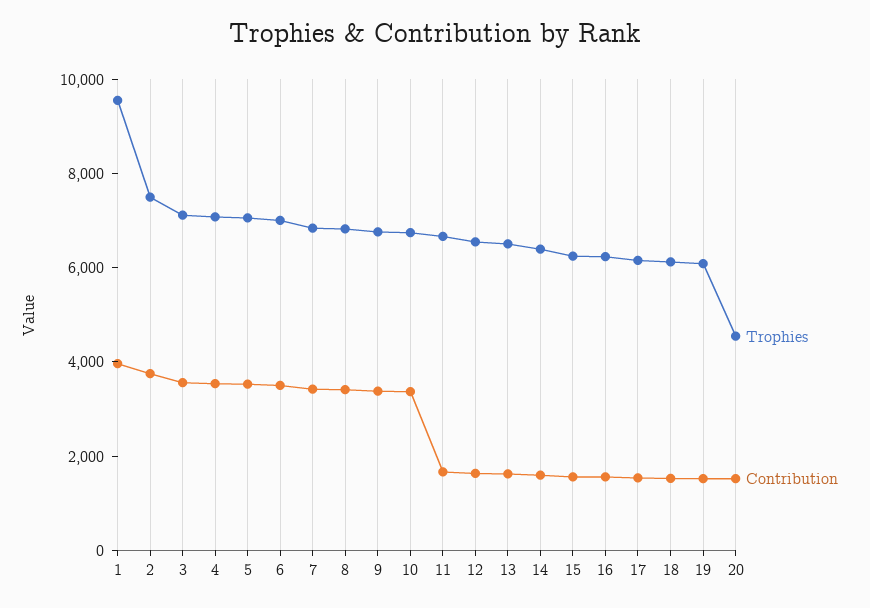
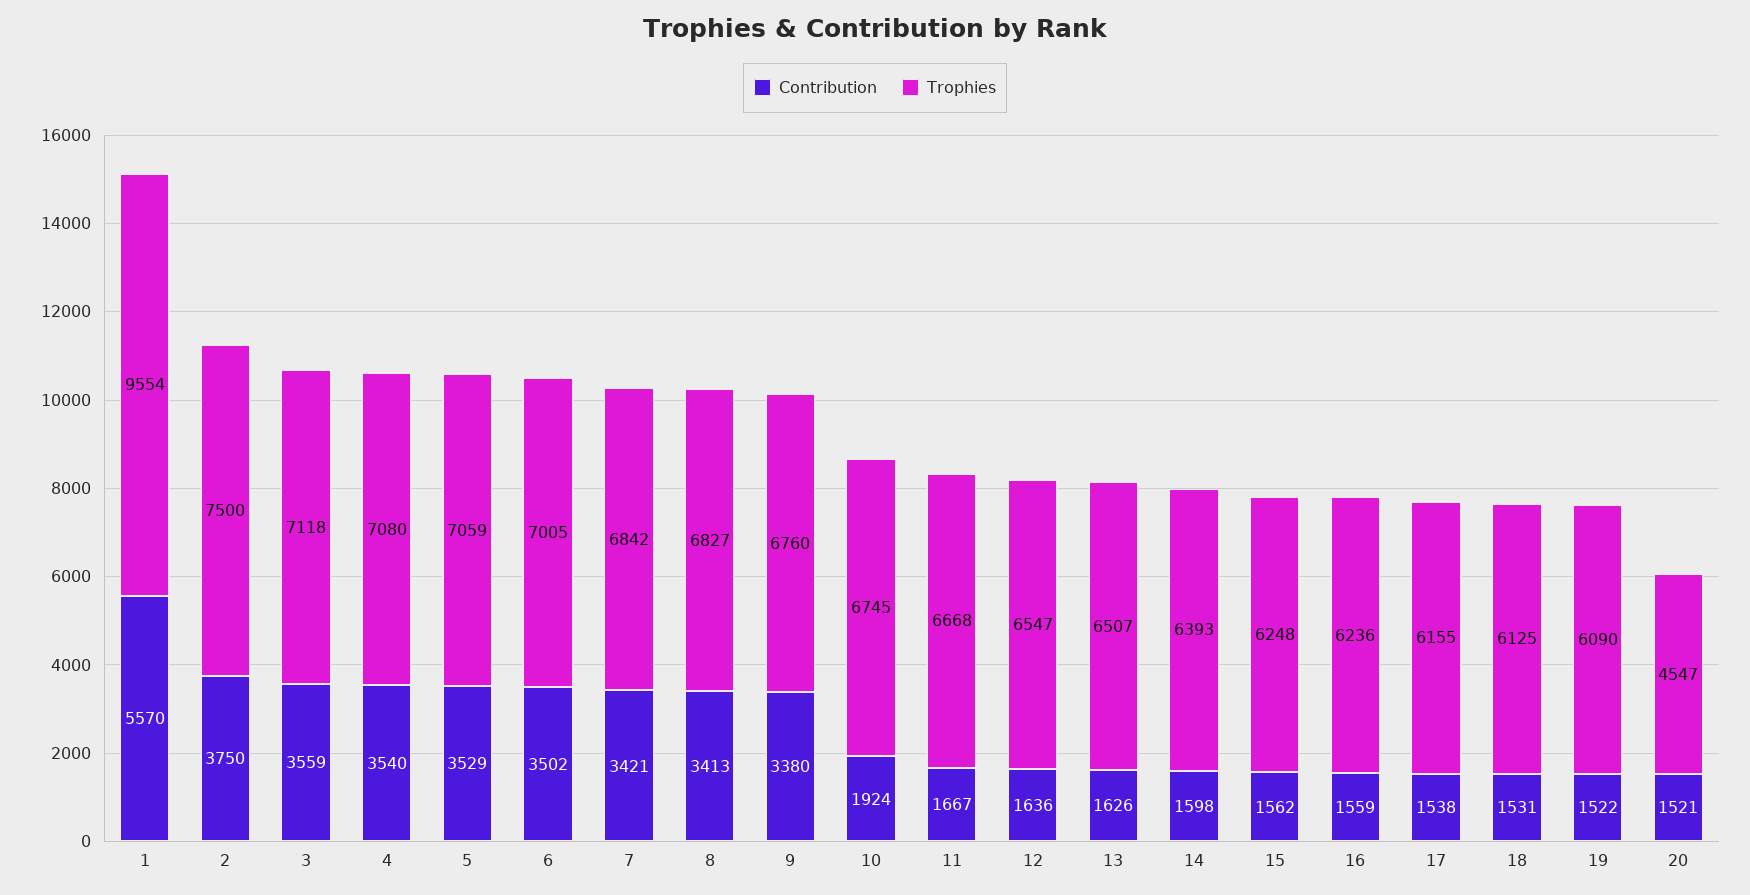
  {
    "Trophies": {
      "1": 9554,
      "2": 7500,
      "3": 7118,
      "4": 7080,
      "5": 7059,
      "6": 7005,
      "7": 6842,
      "8": 6827,
      "9": 6760,
      "10": 6745,
      "11": 6668,
      "12": 6547,
      "13": 6507,
      "14": 6393,
      "15": 6248,
      "16": 6236,
      "17": 6155,
      "18": 6125,
      "19": 6090,
      "20": 4547
    },
    "Contribution": {
-     "1": 4000,
+     "1": 5570,
      "2": 3750,
      "3": 3559,
      "4": 3540,
      "5": 3529,
      "6": 3502,
      "7": 3421,
      "8": 3413,
      "9": 3380,
-     "10": 3500,
+     "10": 1924,
      "11": 1667,
      "12": 1636,
      "13": 1626,
      "14": 1598,
      "15": 1562,
      "16": 1559,
      "17": 1538,
      "18": 1531,
      "19": 1522,
      "20": 1521
    }
  }

